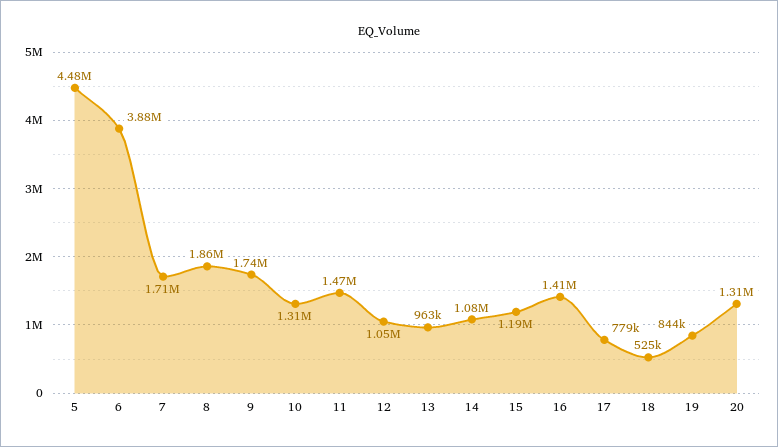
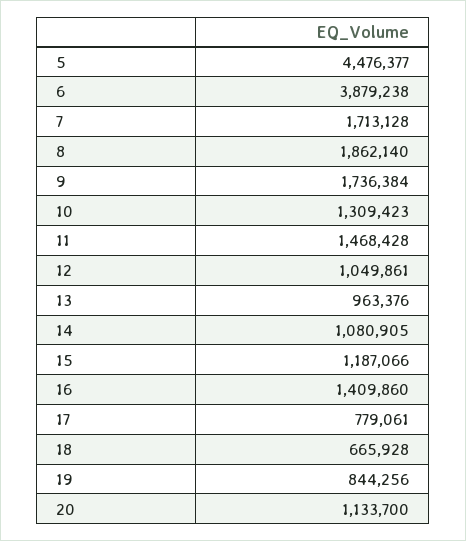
  {
    "5": 4476377,
    "6": 3879238,
    "7": 1713128,
    "8": 1862140,
    "9": 1736384,
    "10": 1309423,
    "11": 1468428,
    "12": 1049861,
    "13": 963376,
    "14": 1080905,
    "15": 1187066,
    "16": 1409860,
    "17": 779061,
-   "18": 525000,
+   "18": 665928,
    "19": 844256,
-   "20": 1310000
+   "20": 1133700
  }

